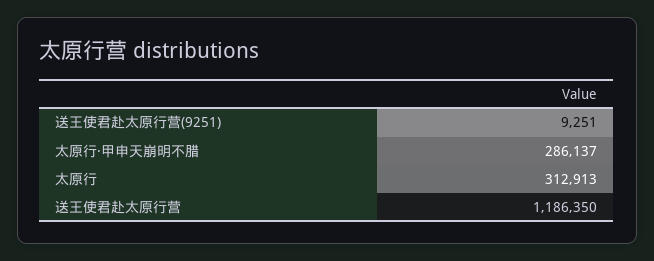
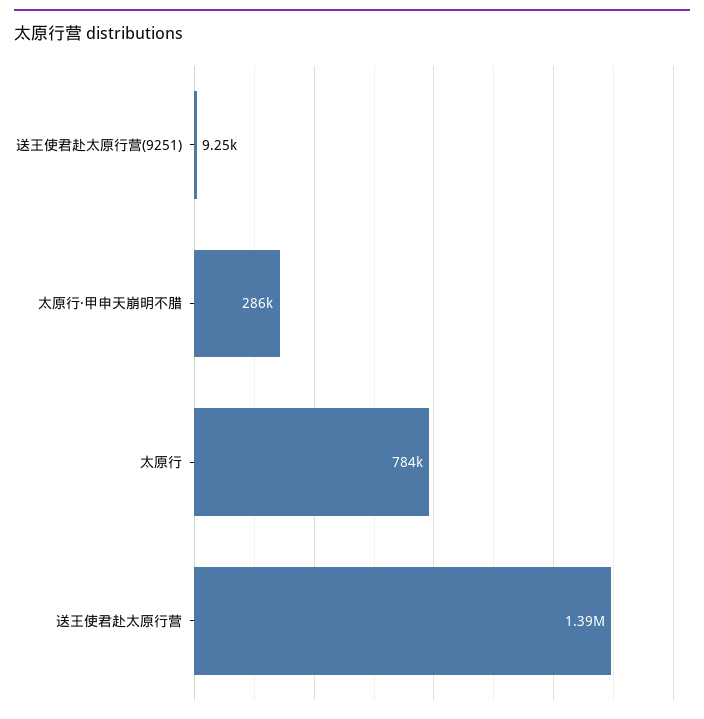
  {
    "送王使君赴太原行营(9251)": 9251,
    "太原行·甲申天崩明不腊": 286137,
-   "太原行": 312913,
+   "太原行": 784000,
-   "送王使君赴太原行营": 1186350
+   "送王使君赴太原行营": 1390000
  }

